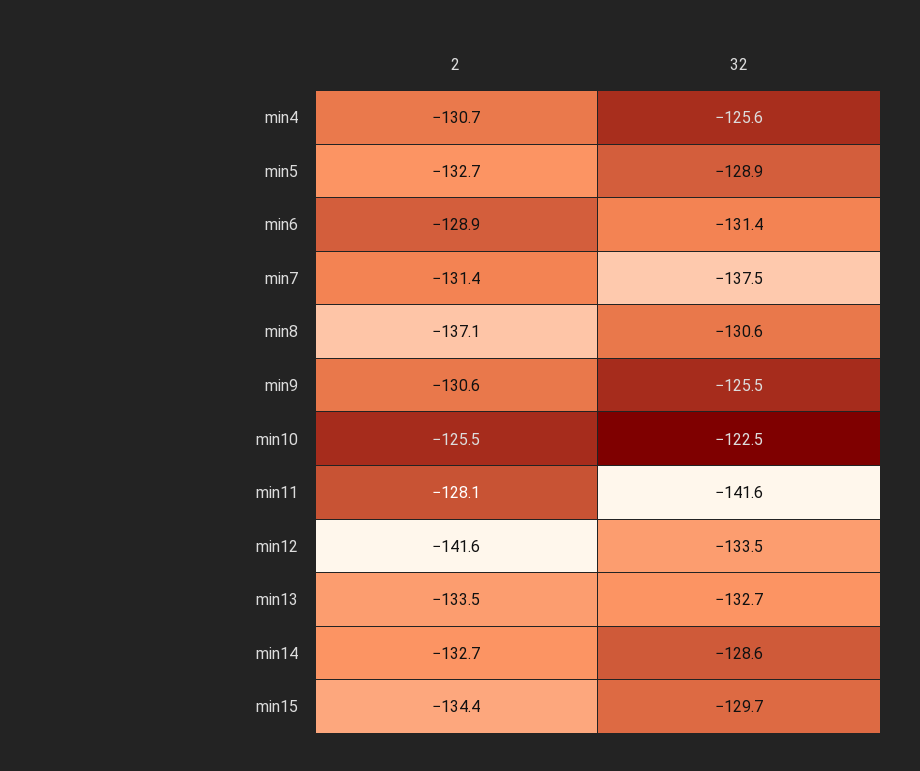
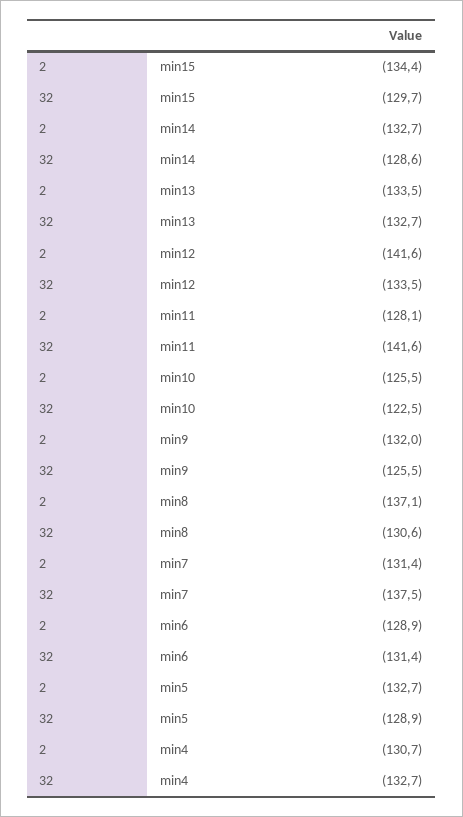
  {
    "2": {
      "min4": -130.7,
      "min5": -132.7,
      "min6": -128.9,
      "min7": -131.4,
      "min8": -137.1,
-     "min9": -130.6,
+     "min9": -132,
      "min10": -125.5,
      "min11": -128.1,
      "min12": -141.6,
      "min13": -133.5,
      "min14": -132.7,
      "min15": -134.4
    },
    "32": {
-     "min4": -125.6,
+     "min4": -132.7,
      "min5": -128.9,
      "min6": -131.4,
      "min7": -137.5,
      "min8": -130.6,
      "min9": -125.5,
      "min10": -122.5,
      "min11": -141.6,
      "min12": -133.5,
      "min13": -132.7,
      "min14": -128.6,
      "min15": -129.7
    }
  }

